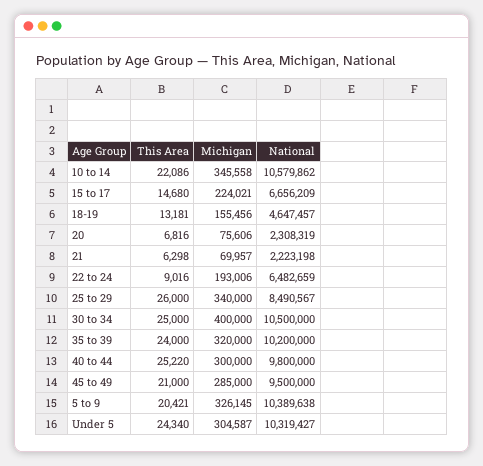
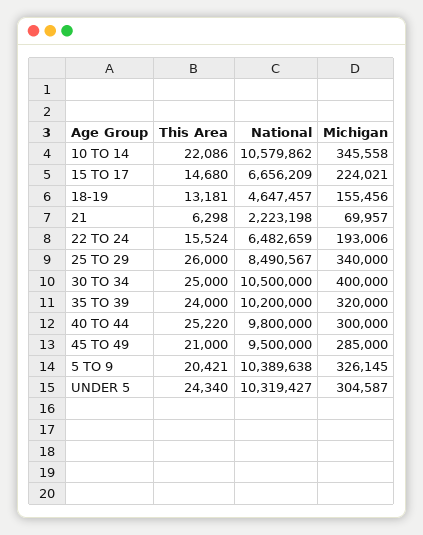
  {
    "This Area": {
      "10 to 14": 22086,
      "15 to 17": 14680,
      "18-19": 13181,
-     "20": 6816,
      "21": 6298,
-     "22 to 24": 9016,
+     "22 to 24": 15524,
      "25 to 29": 26000,
      "30 to 34": 25000,
      "35 to 39": 24000,
      "40 to 44": 25220,
      "45 to 49": 21000,
      "5 to 9": 20421,
      "Under 5": 24340
    },
    "Michigan": {
      "10 to 14": 345558,
      "15 to 17": 224021,
      "18-19": 155456,
-     "20": 75606,
      "21": 69957,
      "22 to 24": 193006,
      "25 to 29": 340000,
      "30 to 34": 400000,
      "35 to 39": 320000,
      "40 to 44": 300000,
      "45 to 49": 285000,
      "5 to 9": 326145,
      "Under 5": 304587
    },
    "National": {
      "10 to 14": 10579862,
      "15 to 17": 6656209,
      "18-19": 4647457,
-     "20": 2308319,
      "21": 2223198,
      "22 to 24": 6482659,
      "25 to 29": 8490567,
      "30 to 34": 10500000,
      "35 to 39": 10200000,
      "40 to 44": 9800000,
      "45 to 49": 9500000,
      "5 to 9": 10389638,
      "Under 5": 10319427
    }
  }

